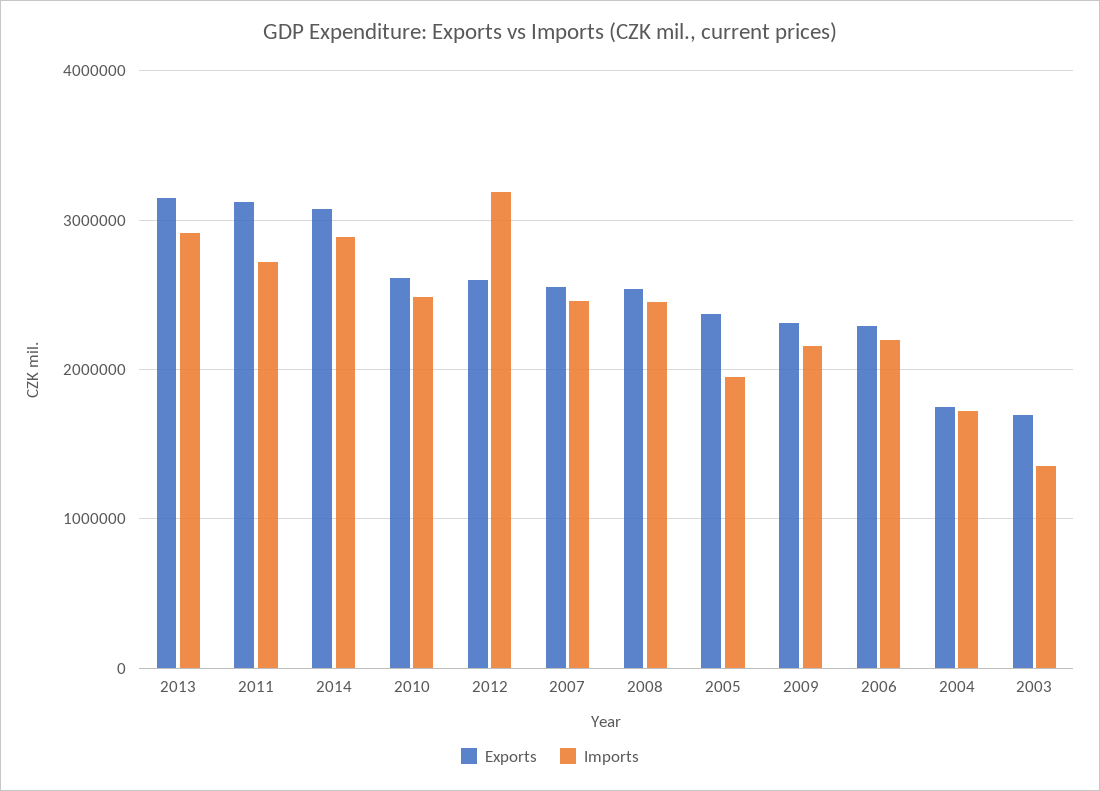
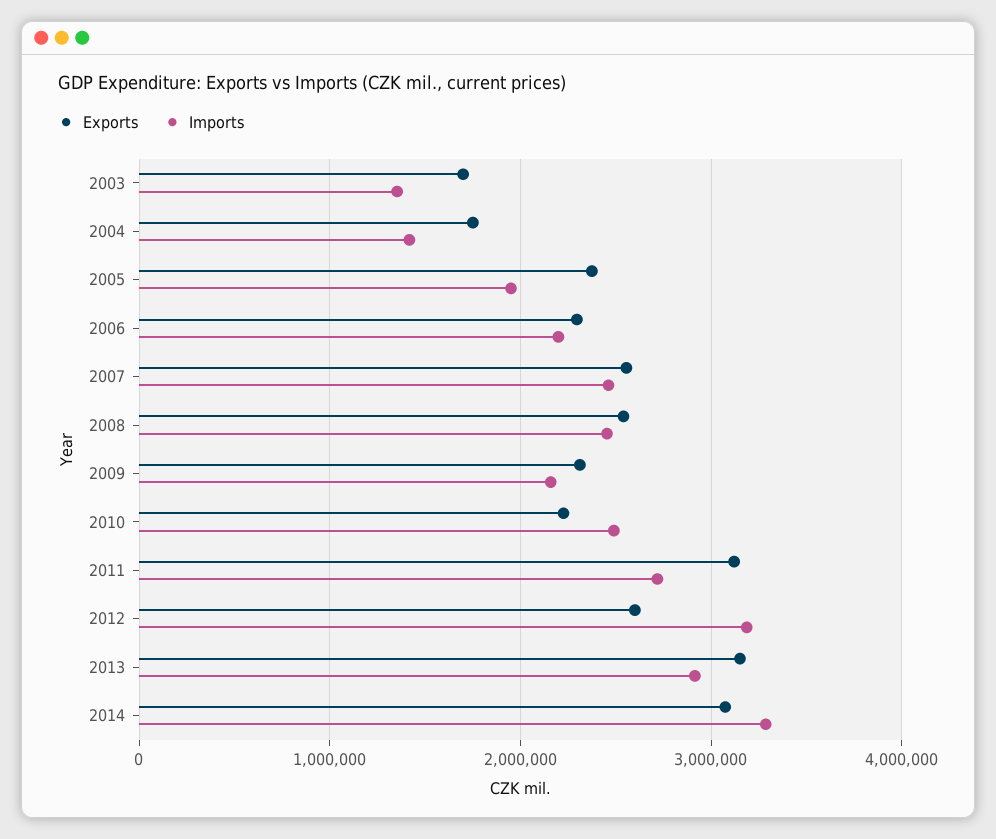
  {
    "Exports": {
      "2013": 3200000,
      "2011": 3100000,
      "2014": 3100000,
-     "2010": 2600000,
+     "2010": 2200000,
      "2012": 2600000,
      "2007": 2600000,
      "2008": 2500000,
      "2005": 2400000,
      "2009": 2300000,
      "2006": 2300000,
      "2004": 1700000,
      "2003": 1700000
    },
    "Imports": {
      "2013": 2900000,
      "2011": 2700000,
-     "2014": 2900000,
+     "2014": 3300000,
      "2010": 2500000,
      "2012": 3200000,
      "2007": 2500000,
      "2008": 2500000,
      "2005": 1900000,
      "2009": 2200000,
      "2006": 2200000,
-     "2004": 1700000,
+     "2004": 1400000,
      "2003": 1400000
    }
  }

